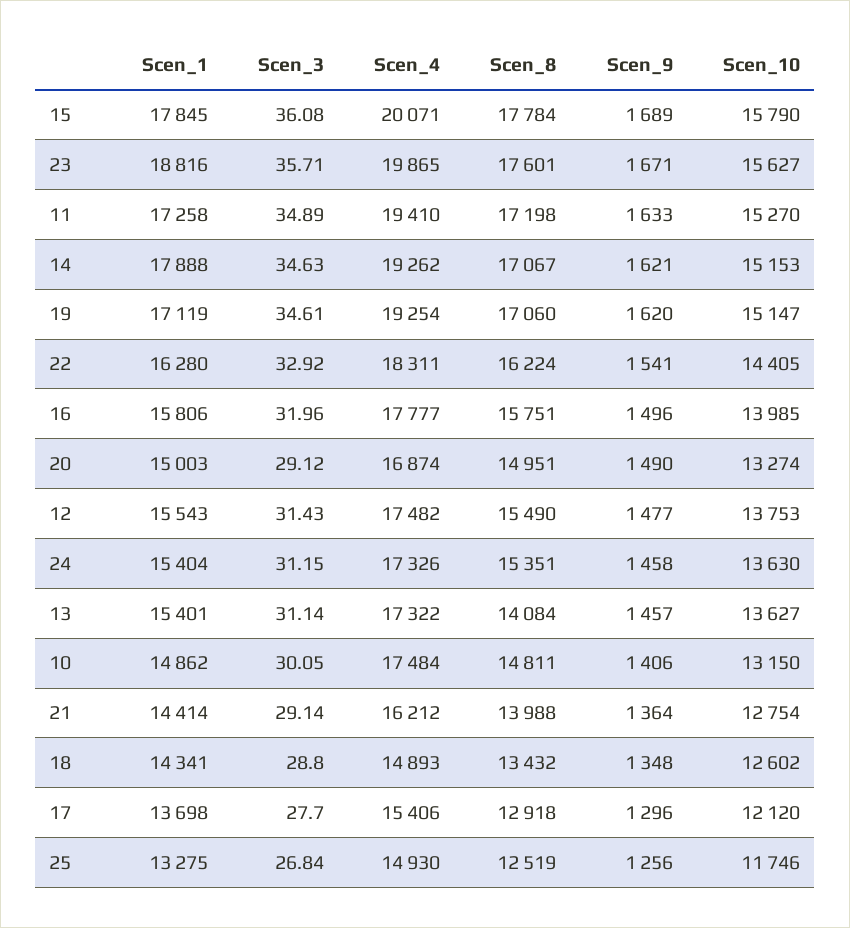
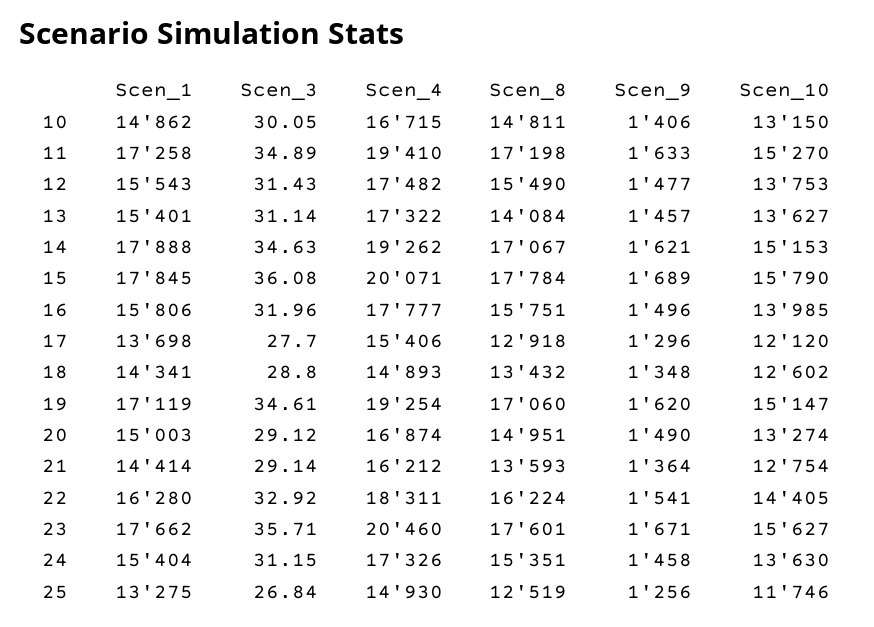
  {
    "Scen_1": {
      "15": 17845,
-     "23": 18816,
+     "23": 17662,
      "11": 17258,
      "14": 17888,
      "19": 17119,
      "22": 16280,
      "16": 15806,
      "20": 15003,
      "12": 15543,
      "24": 15404,
      "13": 15401,
      "10": 14862,
      "21": 14414,
      "18": 14341,
      "17": 13698,
      "25": 13275
    },
    "Scen_3": {
      "15": 36.08,
      "23": 35.71,
      "11": 34.89,
      "14": 34.63,
      "19": 34.61,
      "22": 32.92,
      "16": 31.96,
      "20": 29.12,
      "12": 31.43,
      "24": 31.15,
      "13": 31.14,
      "10": 30.05,
      "21": 29.14,
      "18": 28.8,
      "17": 27.7,
      "25": 26.84
    },
    "Scen_4": {
      "15": 20071,
-     "23": 19865,
+     "23": 20460,
      "11": 19410,
      "14": 19262,
      "19": 19254,
      "22": 18311,
      "16": 17777,
      "20": 16874,
      "12": 17482,
      "24": 17326,
      "13": 17322,
-     "10": 17484,
+     "10": 16715,
      "21": 16212,
      "18": 14893,
      "17": 15406,
      "25": 14930
    },
    "Scen_8": {
      "15": 17784,
      "23": 17601,
      "11": 17198,
      "14": 17067,
      "19": 17060,
      "22": 16224,
      "16": 15751,
      "20": 14951,
      "12": 15490,
      "24": 15351,
      "13": 14084,
      "10": 14811,
-     "21": 13988,
+     "21": 13593,
      "18": 13432,
      "17": 12918,
      "25": 12519
    },
    "Scen_9": {
      "15": 1689,
      "23": 1671,
      "11": 1633,
      "14": 1621,
      "19": 1620,
      "22": 1541,
      "16": 1496,
      "20": 1490,
      "12": 1477,
      "24": 1458,
      "13": 1457,
      "10": 1406,
      "21": 1364,
      "18": 1348,
      "17": 1296,
      "25": 1256
    },
    "Scen_10": {
      "15": 15790,
      "23": 15627,
      "11": 15270,
      "14": 15153,
      "19": 15147,
      "22": 14405,
      "16": 13985,
      "20": 13274,
      "12": 13753,
      "24": 13630,
      "13": 13627,
      "10": 13150,
      "21": 12754,
      "18": 12602,
      "17": 12120,
      "25": 11746
    }
  }

